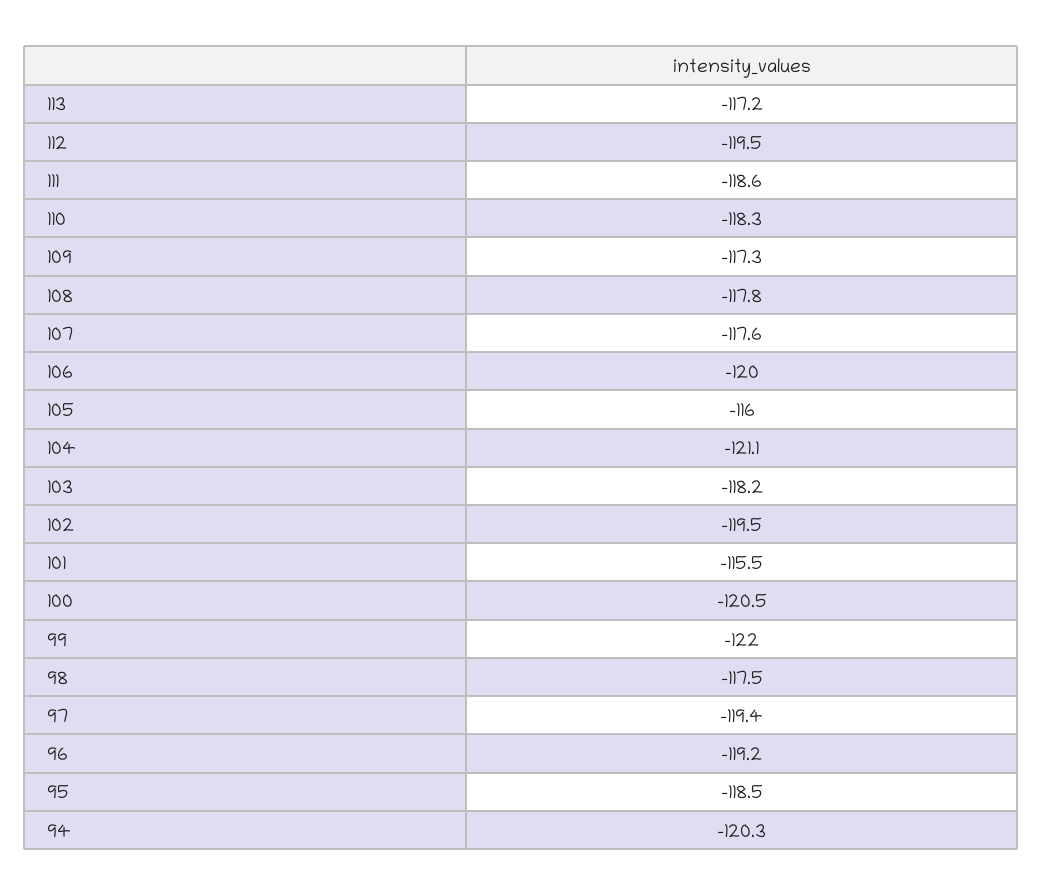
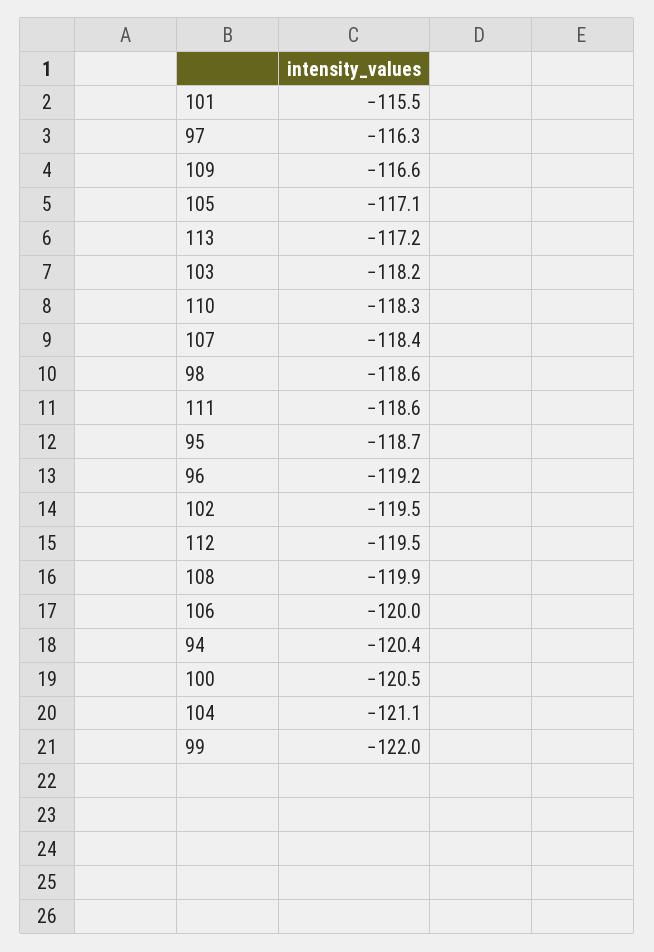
  {
    "113": -117.2,
    "112": -119.5,
    "111": -118.6,
    "110": -118.3,
-   "109": -117.3,
+   "109": -116.6,
-   "108": -117.8,
+   "108": -119.9,
-   "107": -117.6,
+   "107": -118.4,
    "106": -120,
-   "105": -116,
+   "105": -117.1,
    "104": -121.1,
    "103": -118.2,
    "102": -119.5,
    "101": -115.5,
    "100": -120.5,
    "99": -122,
-   "98": -117.5,
+   "98": -118.6,
-   "97": -119.4,
+   "97": -116.3,
    "96": -119.2,
-   "95": -118.5,
+   "95": -118.7,
-   "94": -120.3
+   "94": -120.4
  }

